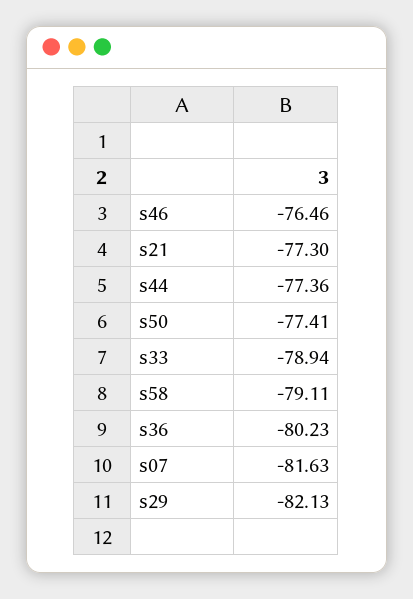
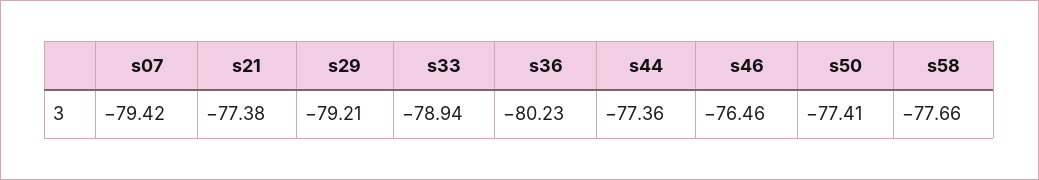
  {
    "s46": -76.46,
-   "s21": -77.3,
+   "s21": -77.38,
    "s44": -77.36,
    "s50": -77.41,
    "s33": -78.94,
-   "s58": -79.11,
+   "s58": -77.66,
    "s36": -80.23,
-   "s07": -81.63,
+   "s07": -79.42,
-   "s29": -82.13
+   "s29": -79.21
  }

